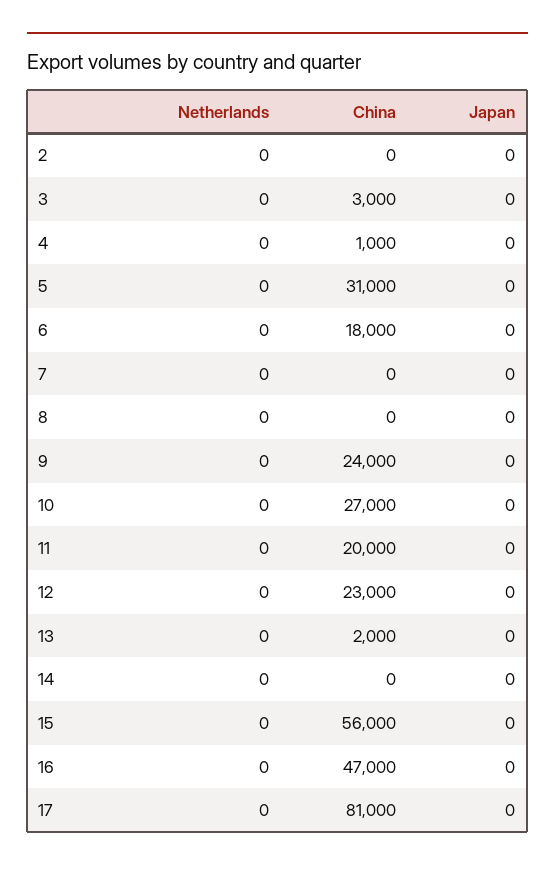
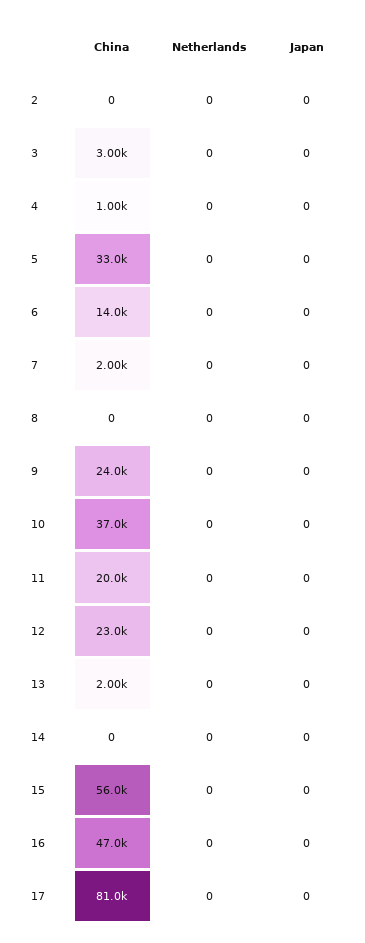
  {
    "Netherlands": {
      "2": 0,
      "3": 0,
      "4": 0,
      "5": 0,
      "6": 0,
      "7": 0,
      "8": 0,
      "9": 0,
      "10": 0,
      "11": 0,
      "12": 0,
      "13": 0,
      "14": 0,
      "15": 0,
      "16": 0,
      "17": 0
    },
    "China": {
      "2": 0,
      "3": 3000,
      "4": 1000,
-     "5": 31000,
+     "5": 33000,
-     "6": 18000,
+     "6": 14000,
-     "7": 0,
+     "7": 2000,
      "8": 0,
      "9": 24000,
-     "10": 27000,
+     "10": 37000,
      "11": 20000,
      "12": 23000,
      "13": 2000,
      "14": 0,
      "15": 56000,
      "16": 47000,
      "17": 81000
    },
    "Japan": {
      "2": 0,
      "3": 0,
      "4": 0,
      "5": 0,
      "6": 0,
      "7": 0,
      "8": 0,
      "9": 0,
      "10": 0,
      "11": 0,
      "12": 0,
      "13": 0,
      "14": 0,
      "15": 0,
      "16": 0,
      "17": 0
    }
  }

